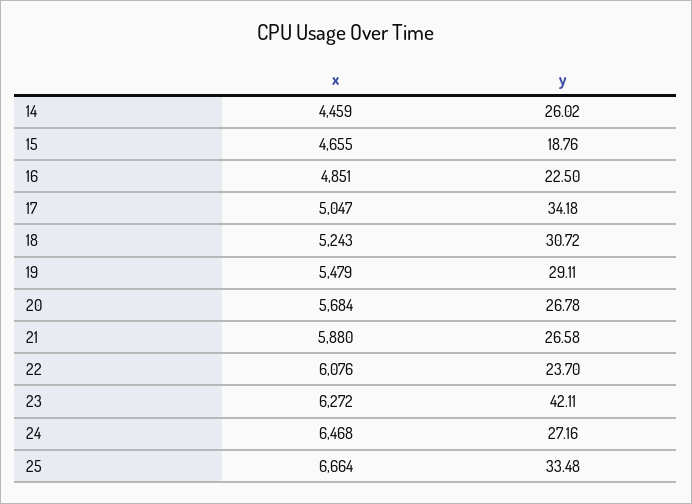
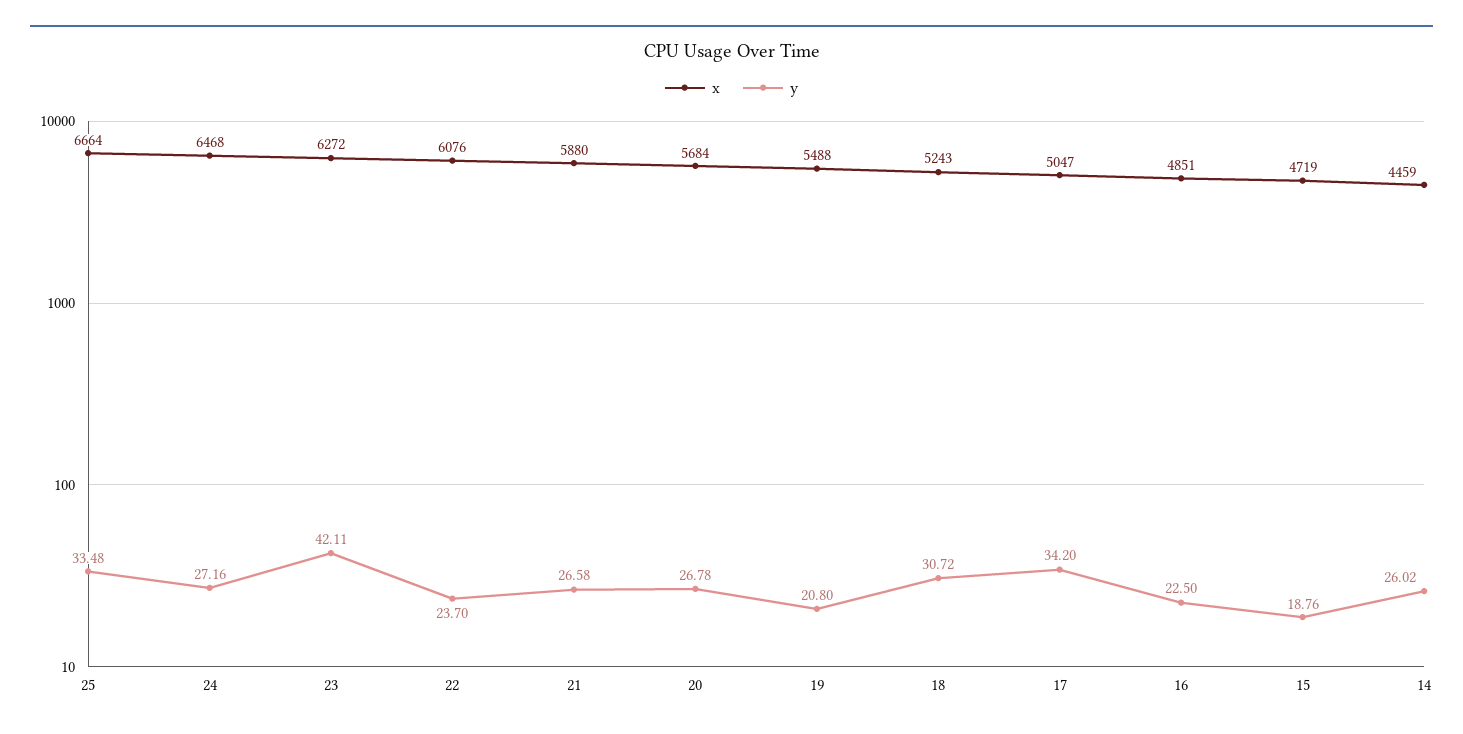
  {
    "x": {
      "14": 4459,
-     "15": 4655,
+     "15": 4719,
      "16": 4851,
      "17": 5047,
      "18": 5243,
-     "19": 5479,
+     "19": 5488,
      "20": 5684,
      "21": 5880,
      "22": 6076,
      "23": 6272,
      "24": 6468,
      "25": 6664
    },
    "y": {
      "14": 26.02,
      "15": 18.76,
      "16": 22.5,
-     "17": 34.18,
+     "17": 34.2,
      "18": 30.72,
-     "19": 29.11,
+     "19": 20.8,
      "20": 26.78,
      "21": 26.58,
      "22": 23.7,
      "23": 42.11,
      "24": 27.16,
      "25": 33.48
    }
  }

